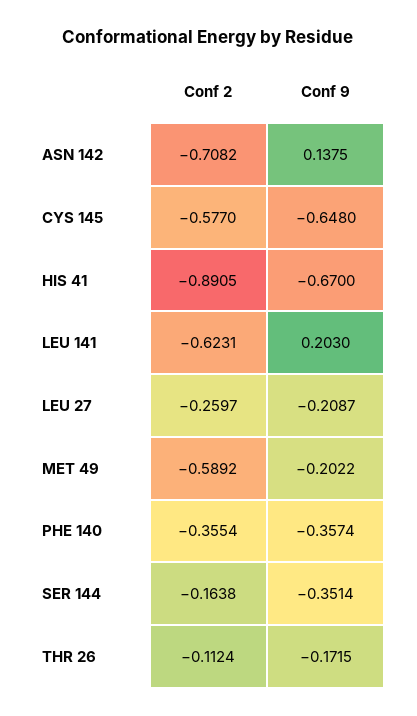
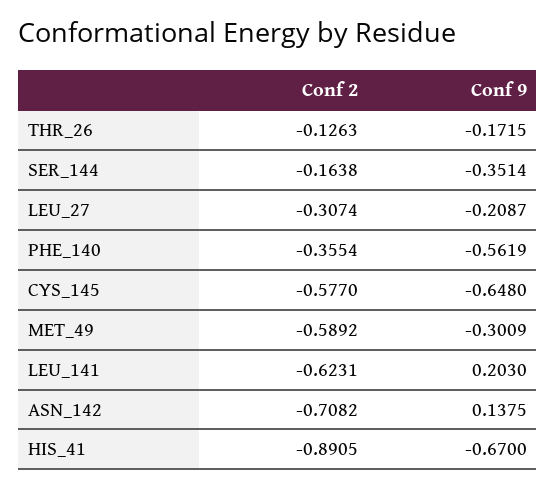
  {
    "Conf 2": {
      "ASN 142": -0.7082,
      "CYS 145": -0.577,
      "HIS 41": -0.8905,
      "LEU 141": -0.6231,
-     "LEU 27": -0.2597,
+     "LEU 27": -0.3074,
      "MET 49": -0.5892,
      "PHE 140": -0.3554,
      "SER 144": -0.1638,
-     "THR 26": -0.1124
+     "THR 26": -0.1263
    },
    "Conf 9": {
      "ASN 142": 0.1375,
      "CYS 145": -0.648,
      "HIS 41": -0.67,
      "LEU 141": 0.203,
      "LEU 27": -0.2087,
-     "MET 49": -0.2022,
+     "MET 49": -0.3009,
-     "PHE 140": -0.3574,
+     "PHE 140": -0.5619,
      "SER 144": -0.3514,
      "THR 26": -0.1715
    }
  }

